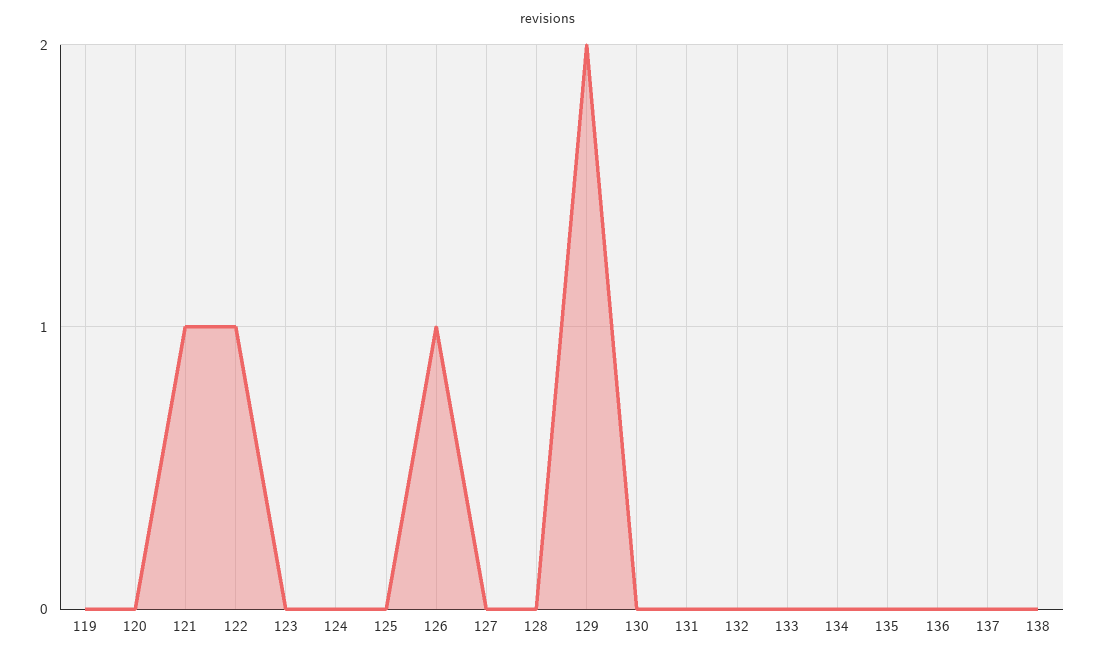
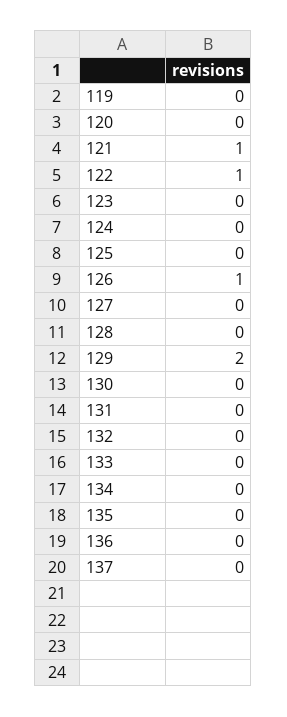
  {
    "119": 0,
    "120": 0,
    "121": 1,
    "122": 1,
    "123": 0,
    "124": 0,
    "125": 0,
    "126": 1,
    "127": 0,
    "128": 0,
    "129": 2,
    "130": 0,
    "131": 0,
    "132": 0,
    "133": 0,
    "134": 0,
    "135": 0,
    "136": 0,
-   "137": 0,
+   "137": 0
-   "138": 0
  }

